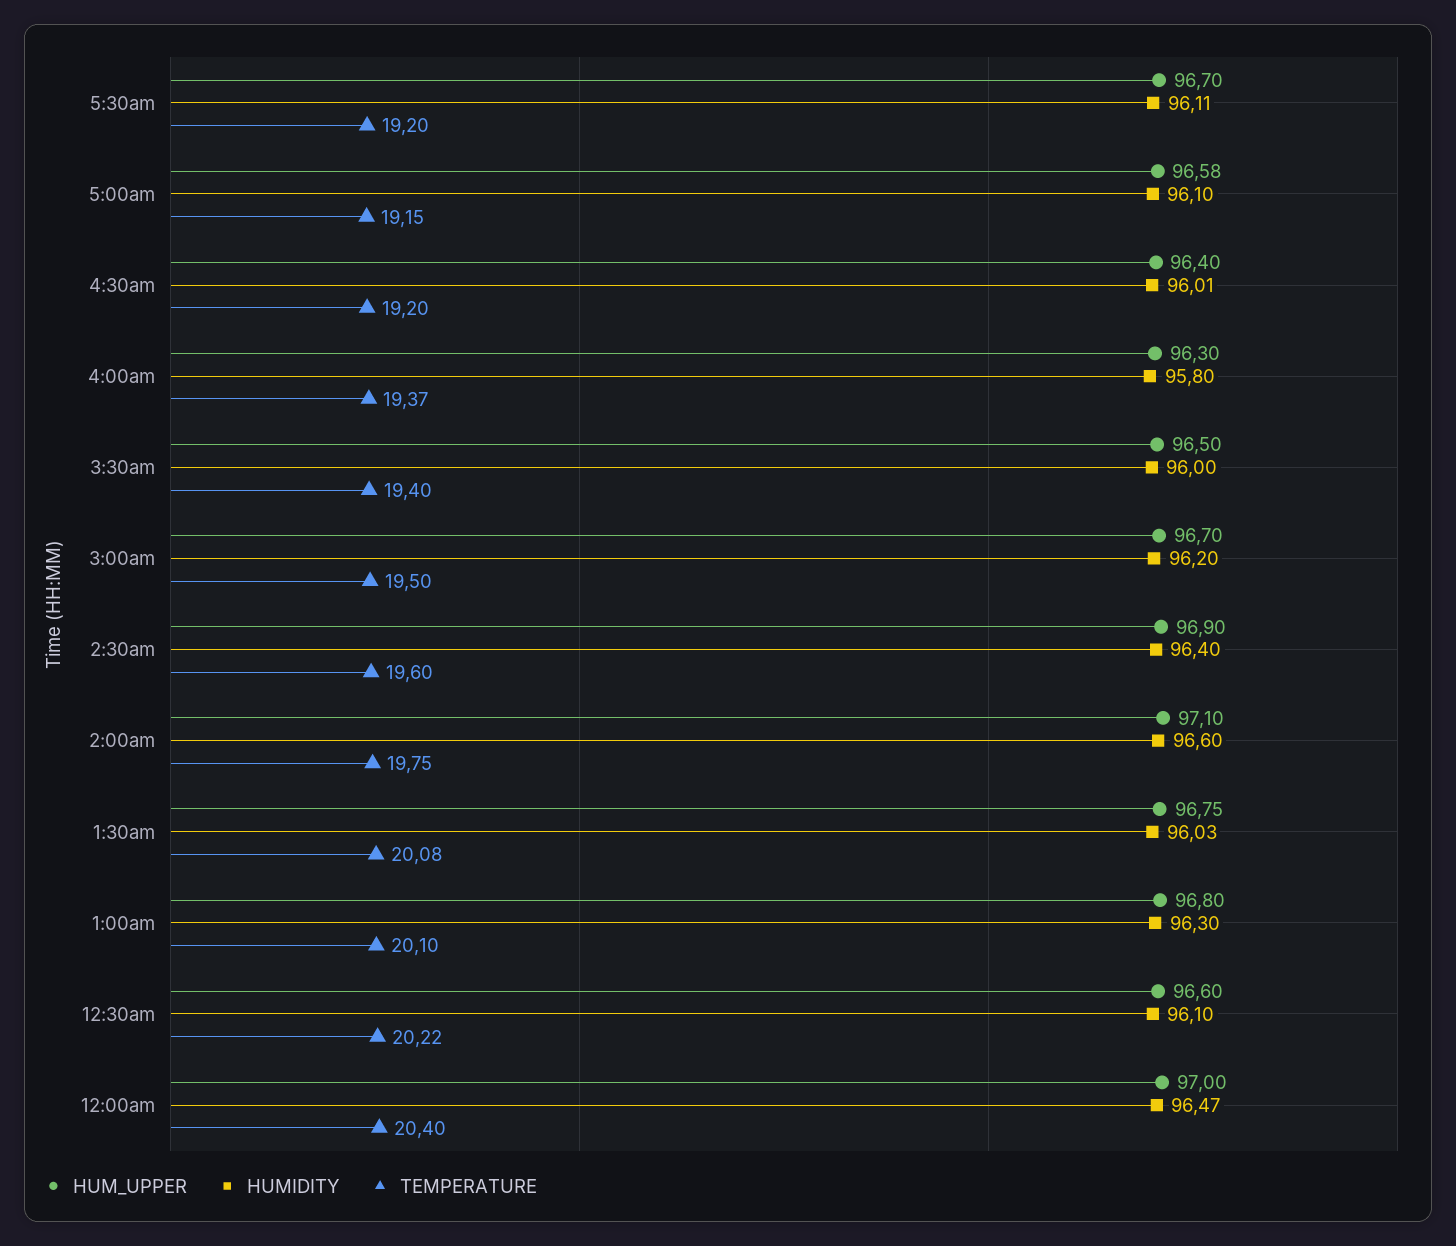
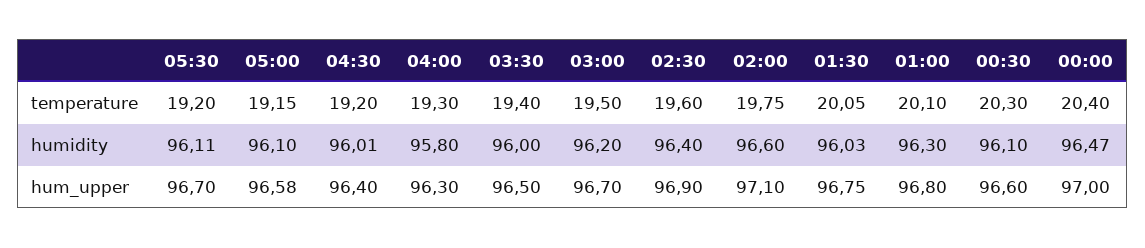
  {
    "HUM_UPPER": {
      "5:30am": 96.7,
      "5:00am": 96.58,
      "4:30am": 96.4,
      "4:00am": 96.3,
      "3:30am": 96.5,
      "3:00am": 96.7,
      "2:30am": 96.9,
      "2:00am": 97.1,
      "1:30am": 96.75,
      "1:00am": 96.8,
      "12:30am": 96.6,
      "12:00am": 97
    },
    "HUMIDITY": {
      "5:30am": 96.11,
      "5:00am": 96.1,
      "4:30am": 96.01,
      "4:00am": 95.8,
      "3:30am": 96,
      "3:00am": 96.2,
      "2:30am": 96.4,
      "2:00am": 96.6,
      "1:30am": 96.03,
      "1:00am": 96.3,
      "12:30am": 96.1,
      "12:00am": 96.47
    },
    "TEMPERATURE": {
      "5:30am": 19.2,
      "5:00am": 19.15,
      "4:30am": 19.2,
-     "4:00am": 19.37,
+     "4:00am": 19.3,
      "3:30am": 19.4,
      "3:00am": 19.5,
      "2:30am": 19.6,
      "2:00am": 19.75,
-     "1:30am": 20.08,
+     "1:30am": 20.05,
      "1:00am": 20.1,
-     "12:30am": 20.22,
+     "12:30am": 20.3,
      "12:00am": 20.4
    }
  }

